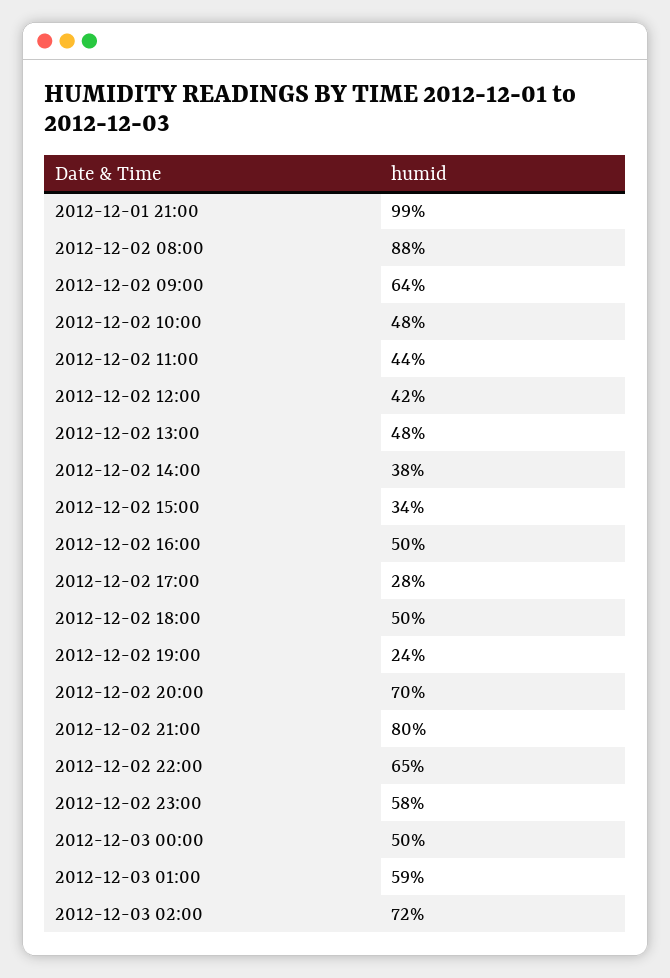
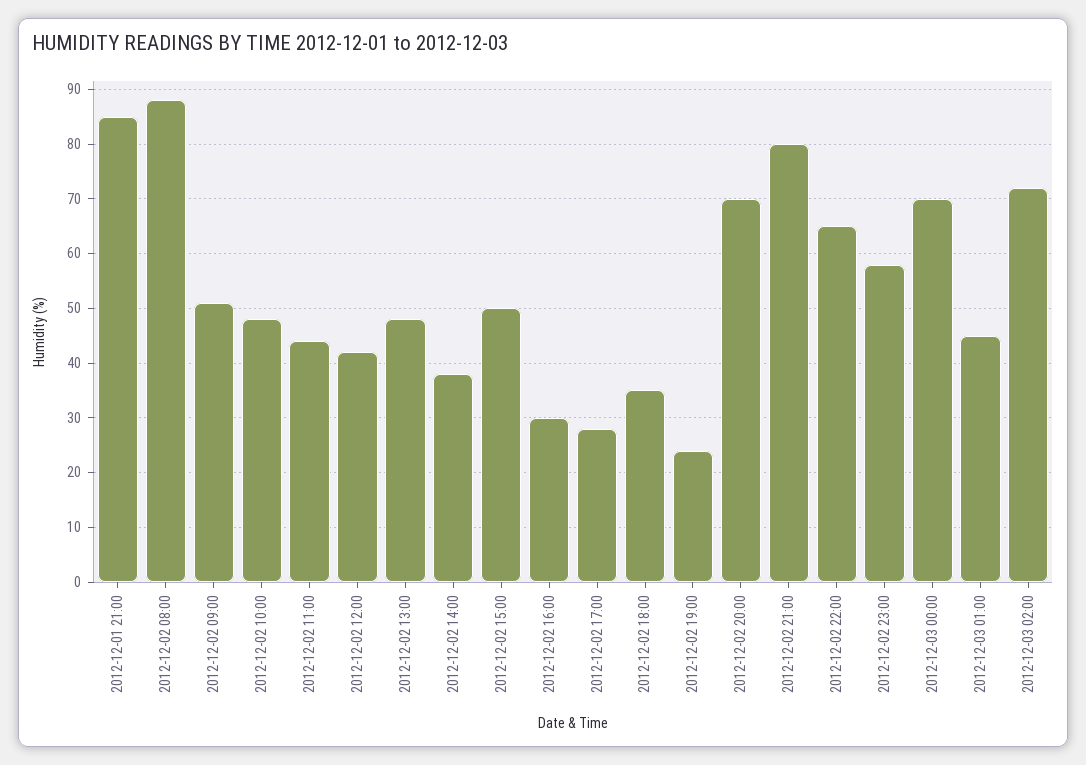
  {
-   "2012-12-01 21:00": 99,
+   "2012-12-01 21:00": 85,
    "2012-12-02 08:00": 88,
-   "2012-12-02 09:00": 64,
+   "2012-12-02 09:00": 50,
    "2012-12-02 10:00": 48,
    "2012-12-02 11:00": 44,
    "2012-12-02 12:00": 42,
    "2012-12-02 13:00": 48,
    "2012-12-02 14:00": 38,
-   "2012-12-02 15:00": 34,
+   "2012-12-02 15:00": 50,
-   "2012-12-02 16:00": 50,
+   "2012-12-02 16:00": 30,
    "2012-12-02 17:00": 28,
-   "2012-12-02 18:00": 50,
+   "2012-12-02 18:00": 35,
    "2012-12-02 19:00": 24,
    "2012-12-02 20:00": 70,
    "2012-12-02 21:00": 80,
    "2012-12-02 22:00": 65,
    "2012-12-02 23:00": 58,
-   "2012-12-03 00:00": 50,
+   "2012-12-03 00:00": 70,
-   "2012-12-03 01:00": 59,
+   "2012-12-03 01:00": 45,
    "2012-12-03 02:00": 72
  }

